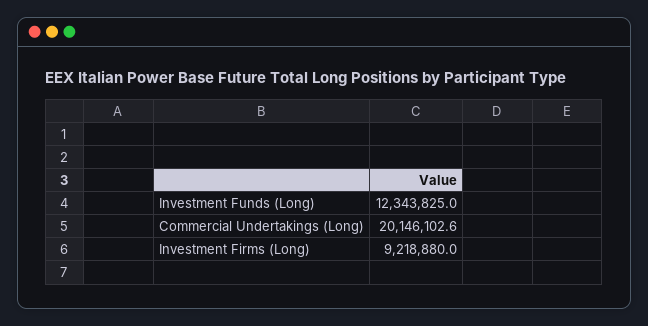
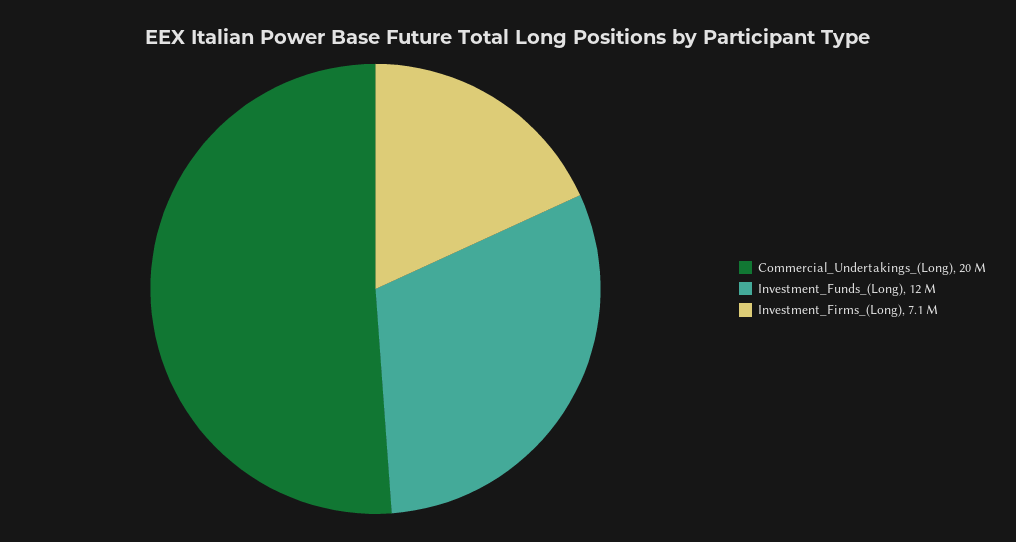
  {
    "Investment Funds (Long)": 12343825,
    "Commercial Undertakings (Long)": 20146102.6,
-   "Investment Firms (Long)": 9218880
+   "Investment Firms (Long)": 7100000
  }

